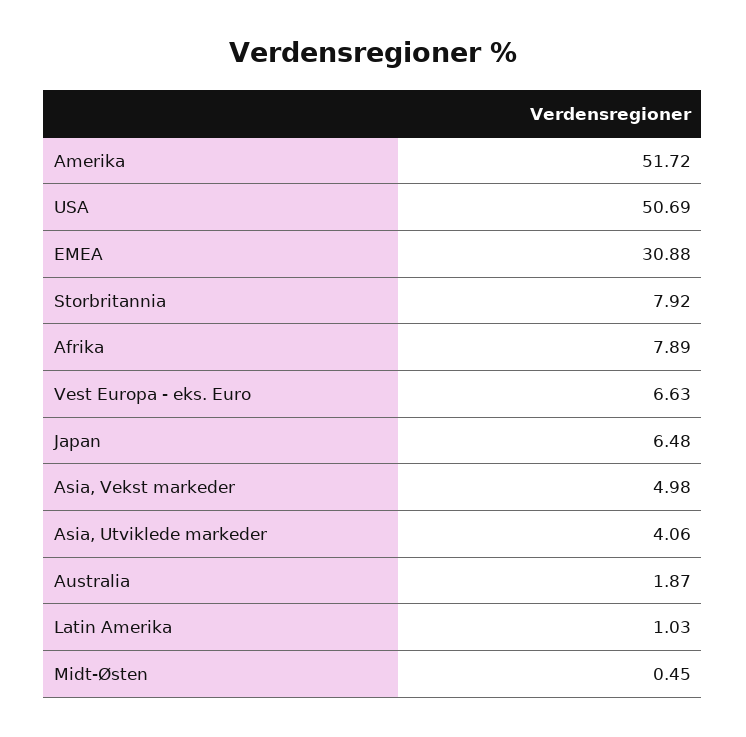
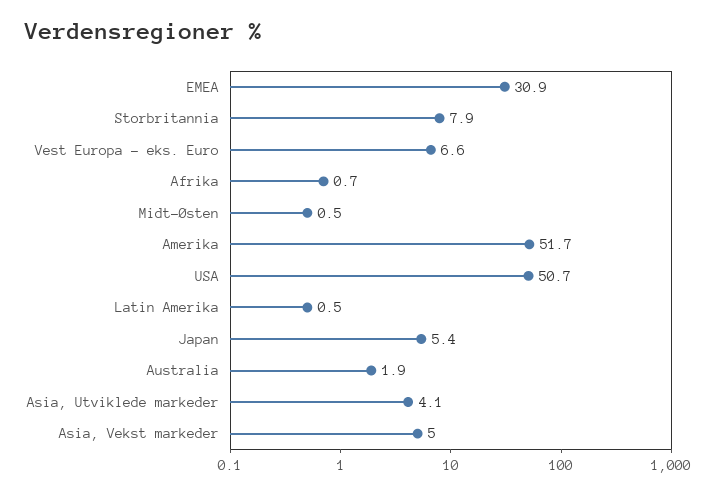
  {
    "Amerika": 51.72,
    "USA": 50.69,
    "EMEA": 30.88,
    "Storbritannia": 7.92,
-   "Afrika": 7.89,
+   "Afrika": 0.7,
    "Vest Europa - eks. Euro": 6.63,
-   "Japan": 6.48,
+   "Japan": 5.4,
    "Asia, Vekst markeder": 4.98,
    "Asia, Utviklede markeder": 4.06,
    "Australia": 1.87,
-   "Latin Amerika": 1.03,
+   "Latin Amerika": 0.5,
    "Midt-Østen": 0.45
  }

